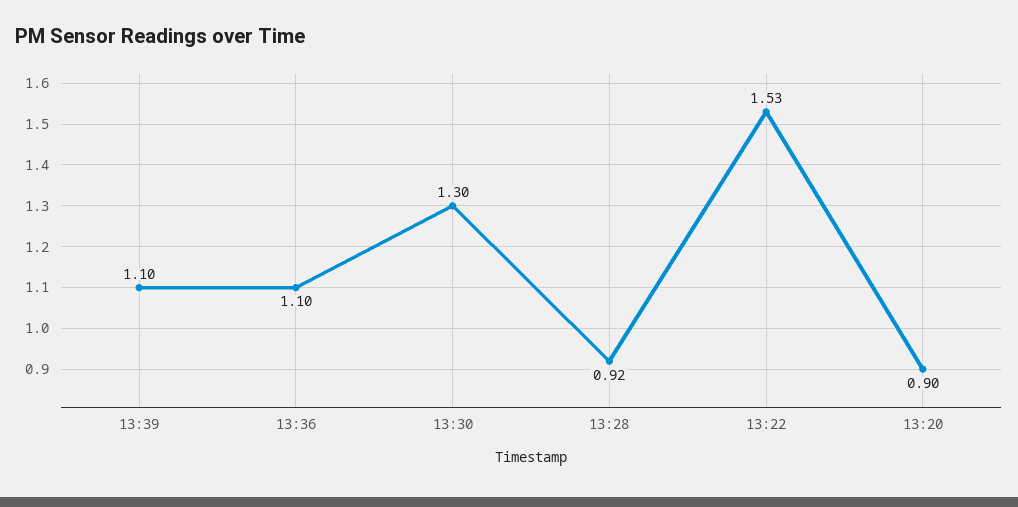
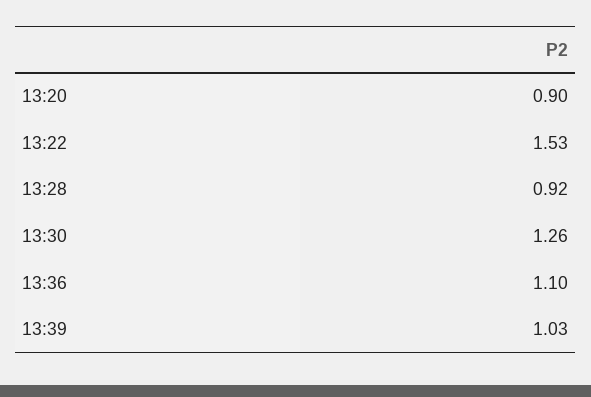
  {
-   "13:39": 1.1,
+   "13:39": 1.03,
    "13:36": 1.1,
-   "13:30": 1.3,
+   "13:30": 1.26,
    "13:28": 0.92,
    "13:22": 1.53,
    "13:20": 0.9
  }

